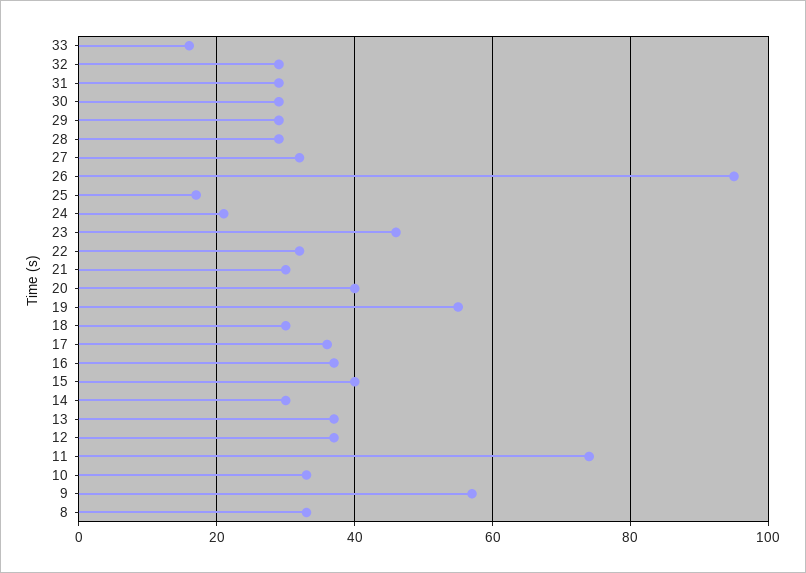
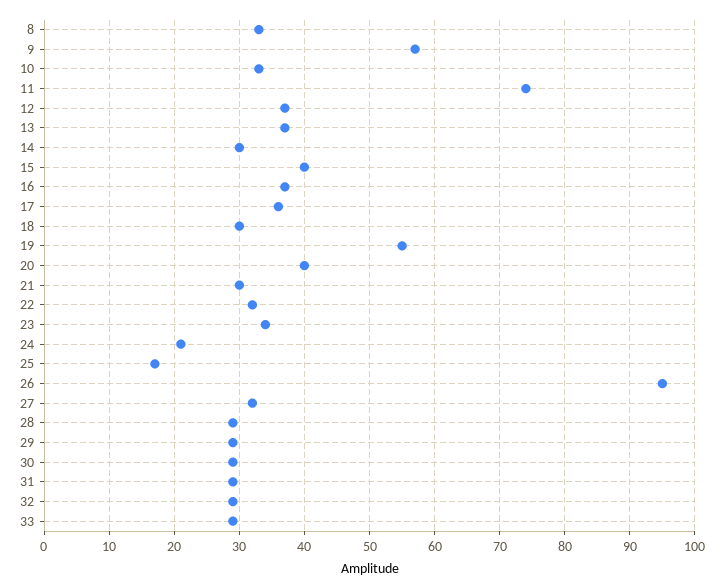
  {
-   "33": 15,
+   "33": 29,
    "32": 29,
    "31": 29,
    "30": 29,
    "29": 29,
    "28": 29,
    "27": 32,
    "26": 95,
    "25": 17,
    "24": 21,
-   "23": 45,
+   "23": 34,
    "22": 32,
    "21": 30,
    "20": 40,
    "19": 55,
    "18": 30,
    "17": 36,
    "16": 37,
    "15": 40,
    "14": 30,
    "13": 37,
    "12": 37,
    "11": 74,
    "10": 33,
    "9": 57,
    "8": 33
  }

